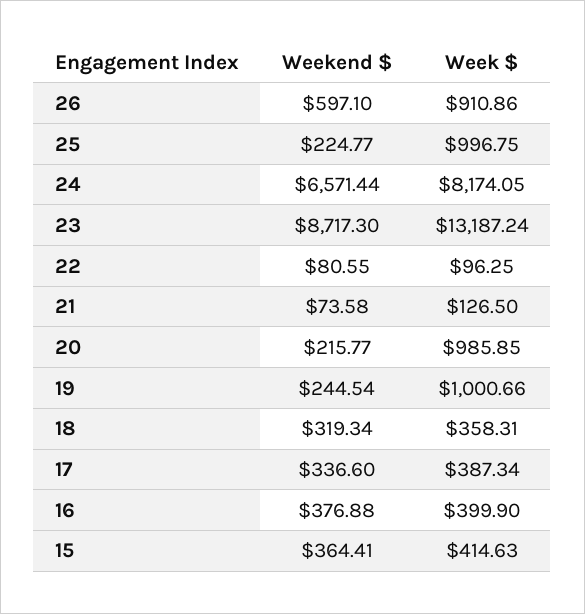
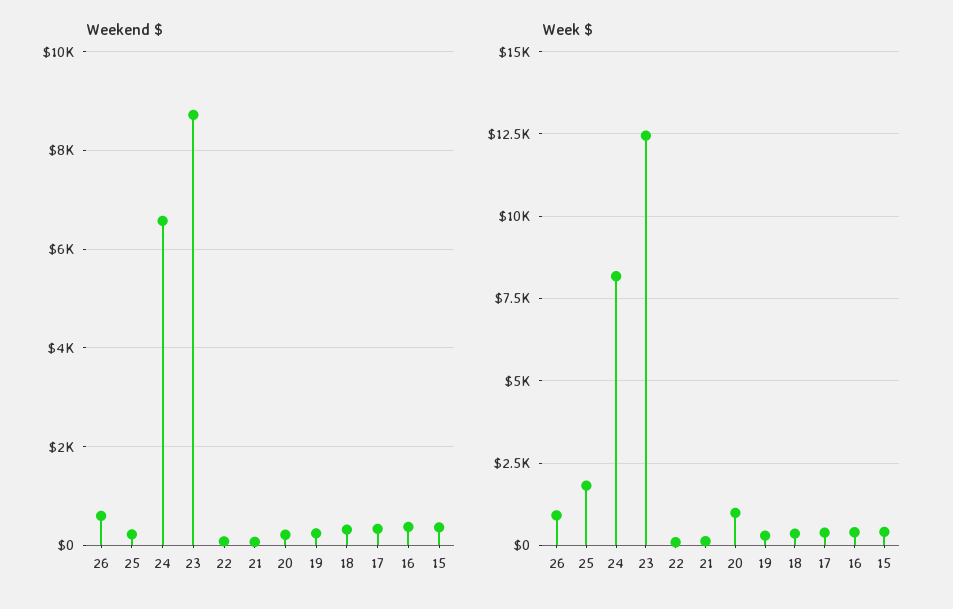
  {
    "Weekend $": {
      "26": 597.1,
      "25": 224.77,
      "24": 6571.44,
      "23": 8717.3,
      "22": 80.55,
      "21": 73.58,
      "20": 215.77,
      "19": 244.54,
      "18": 319.34,
      "17": 336.6,
      "16": 376.88,
      "15": 364.41
    },
    "Week $": {
      "26": 910.86,
-     "25": 996.75,
+     "25": 1750,
      "24": 8174.05,
-     "23": 13187.24,
+     "23": 12500,
      "22": 96.25,
      "21": 126.5,
      "20": 985.85,
-     "19": 1000.66,
+     "19": 250,
      "18": 358.31,
      "17": 387.34,
      "16": 399.9,
      "15": 414.63
    }
  }

